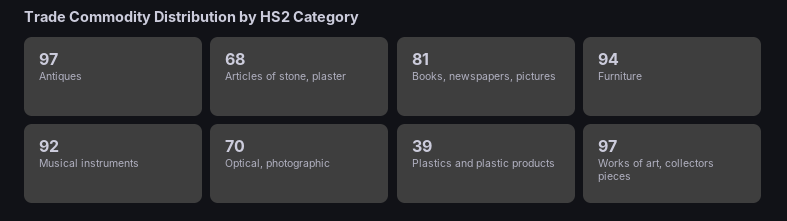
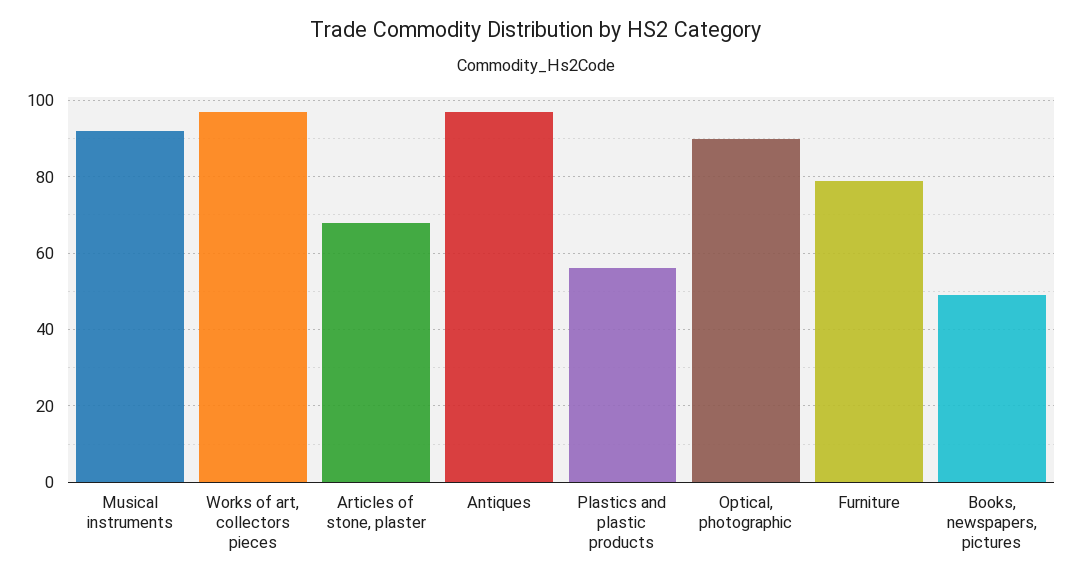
  {
    "Antiques": 97,
    "Articles of stone, plaster": 68,
-   "Books, newspapers, pictures": 81,
+   "Books, newspapers, pictures": 50,
-   "Furniture": 94,
+   "Furniture": 80,
    "Musical instruments": 92,
-   "Optical, photographic": 70,
+   "Optical, photographic": 90,
-   "Plastics and plastic products": 39,
+   "Plastics and plastic products": 55,
    "Works of art, collectors pieces": 97
  }

